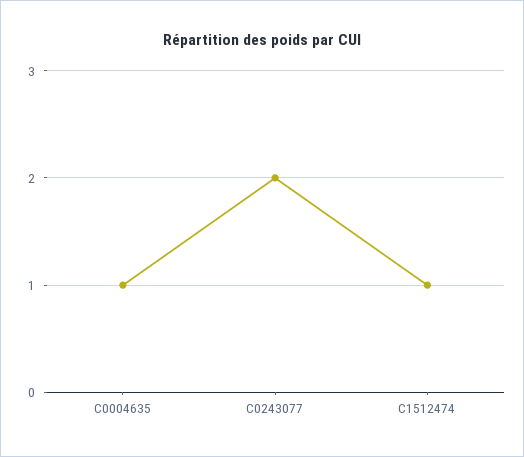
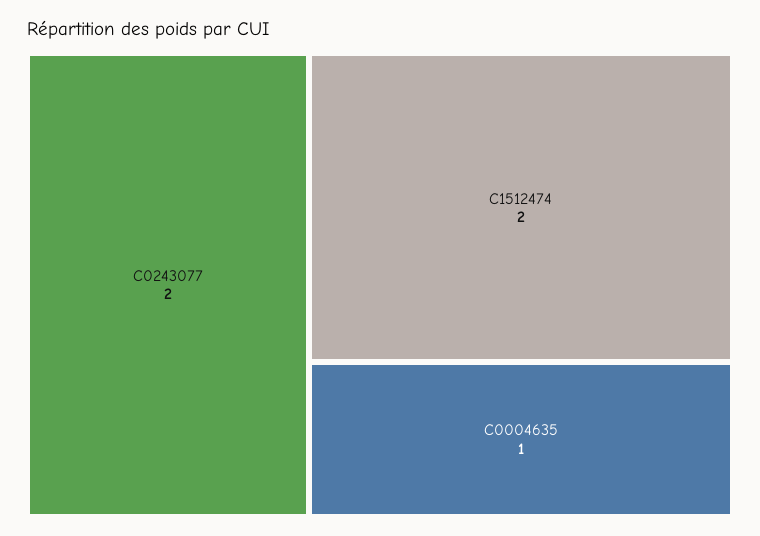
  {
    "C0004635": 1,
    "C0243077": 2,
-   "C1512474": 1
+   "C1512474": 2
  }

